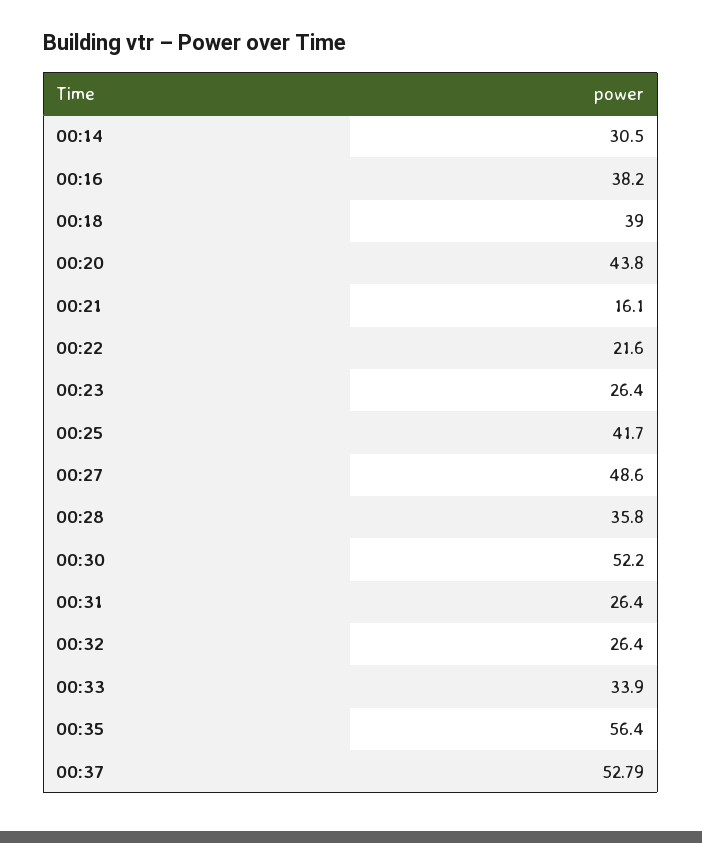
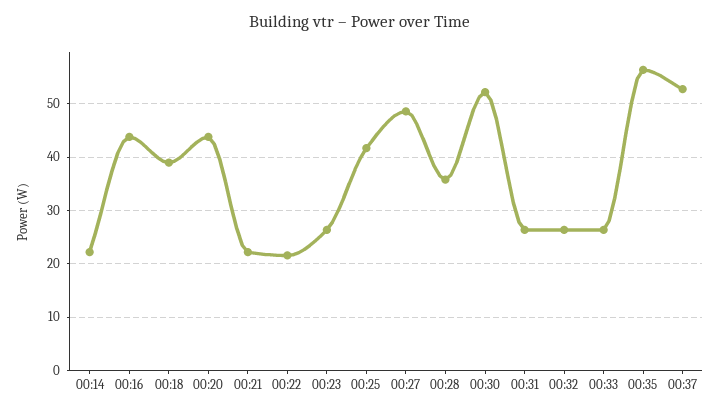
  {
-   "00:14": 30.5,
+   "00:14": 22,
-   "00:16": 38.2,
+   "00:16": 44,
    "00:18": 39,
    "00:20": 43.8,
-   "00:21": 16.1,
+   "00:21": 22,
    "00:22": 21.6,
    "00:23": 26.4,
    "00:25": 41.7,
    "00:27": 48.6,
    "00:28": 35.8,
    "00:30": 52.2,
    "00:31": 26.4,
    "00:32": 26.4,
-   "00:33": 33.9,
+   "00:33": 26,
    "00:35": 56.4,
    "00:37": 52.79
  }

